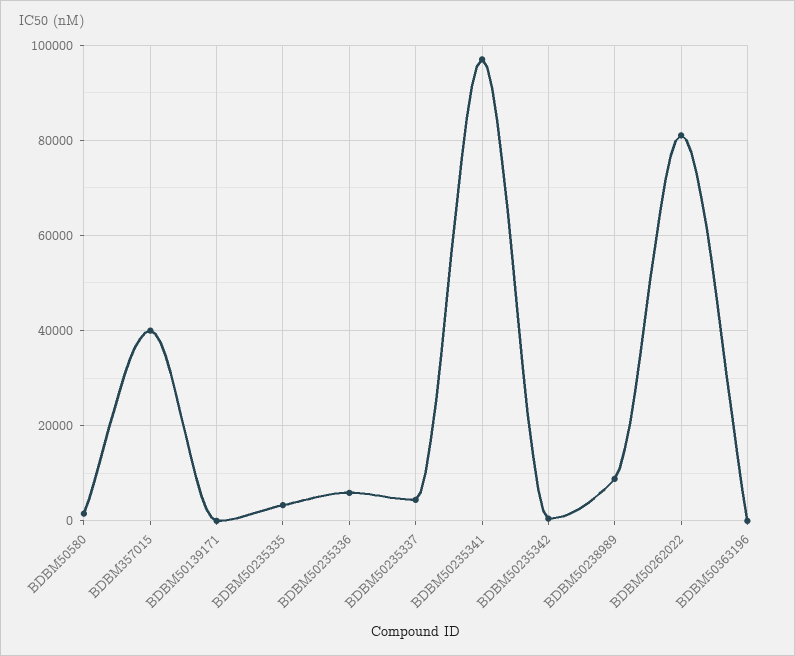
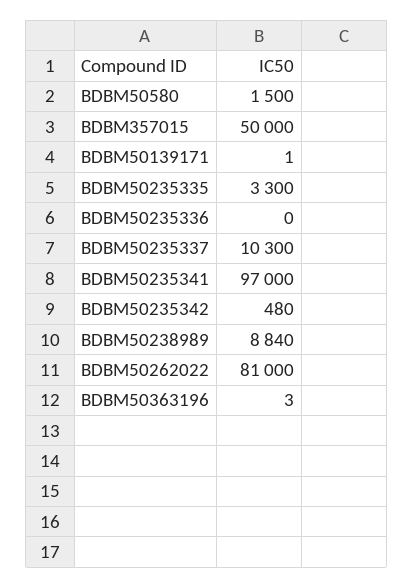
  {
    "BDBM50580": 1500,
-   "BDBM357015": 40000,
+   "BDBM357015": 50000,
    "BDBM50139171": 1,
    "BDBM50235335": 3300,
-   "BDBM50235336": 6000,
+   "BDBM50235336": 0,
-   "BDBM50235337": 4000,
+   "BDBM50235337": 10300,
    "BDBM50235341": 97000,
    "BDBM50235342": 480,
    "BDBM50238989": 8840,
    "BDBM50262022": 81000,
    "BDBM50363196": 3
  }

